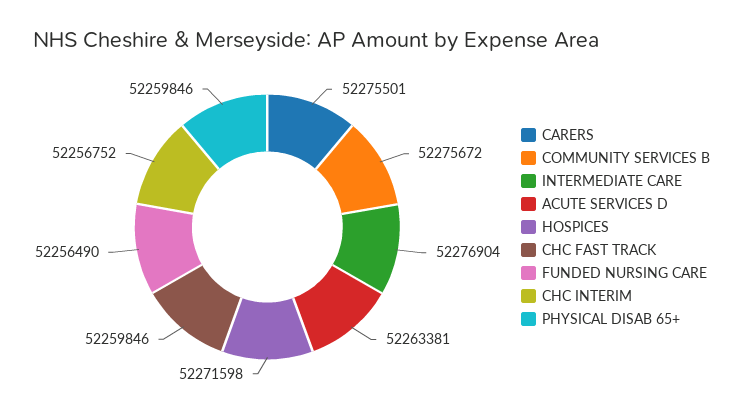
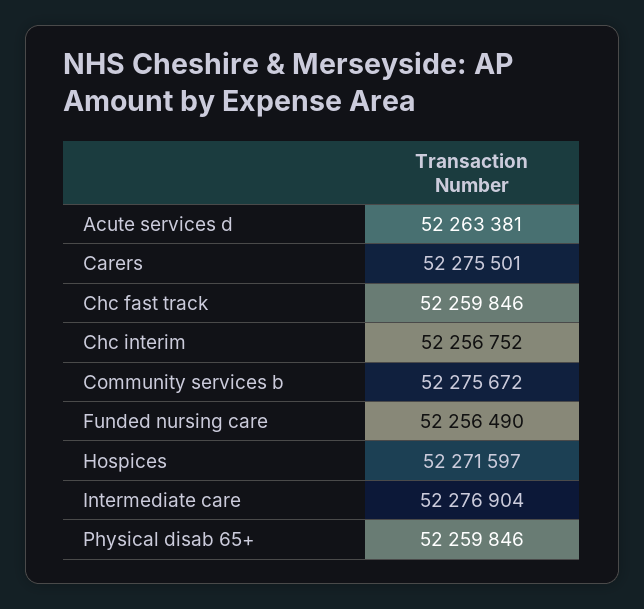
  {
    "CARERS": 52275501,
    "COMMUNITY SERVICES B": 52275672,
    "INTERMEDIATE CARE": 52276904,
    "ACUTE SERVICES D": 52263381,
-   "HOSPICES": 52271598,
+   "HOSPICES": 52271597,
    "CHC FAST TRACK": 52259846,
    "FUNDED NURSING CARE": 52256490,
    "CHC INTERIM": 52256752,
    "PHYSICAL DISAB 65+": 52259846
  }

